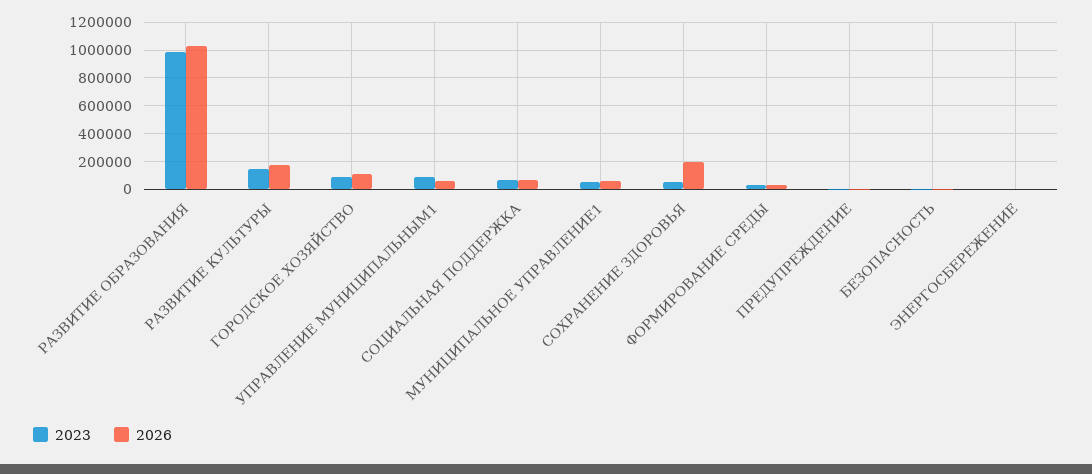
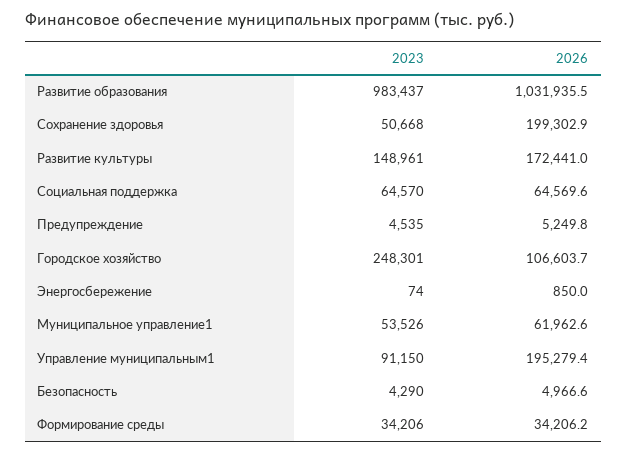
  {
    "2023": {
      "РАЗВИТИЕ ОБРАЗОВАНИЯ": 983437,
      "РАЗВИТИЕ КУЛЬТУРЫ": 148961,
-     "ГОРОДСКОЕ ХОЗЯЙСТВО": 100000,
+     "ГОРОДСКОЕ ХОЗЯЙСТВО": 248301,
      "УПРАВЛЕНИЕ МУНИЦИПАЛЬНЫМ1": 91150,
      "СОЦИАЛЬНАЯ ПОДДЕРЖКА": 64570,
      "МУНИЦИПАЛЬНОЕ УПРАВЛЕНИЕ1": 53526,
      "СОХРАНЕНИЕ ЗДОРОВЬЯ": 50668,
      "ФОРМИРОВАНИЕ СРЕДЫ": 34206,
      "ПРЕДУПРЕЖДЕНИЕ": 4535,
      "БЕЗОПАСНОСТЬ": 4290,
      "ЭНЕРГОСБЕРЕЖЕНИЕ": 74
    },
    "2026": {
      "РАЗВИТИЕ ОБРАЗОВАНИЯ": 1031935.5,
      "РАЗВИТИЕ КУЛЬТУРЫ": 172441,
      "ГОРОДСКОЕ ХОЗЯЙСТВО": 106603.7,
-     "УПРАВЛЕНИЕ МУНИЦИПАЛЬНЫМ1": 50000,
+     "УПРАВЛЕНИЕ МУНИЦИПАЛЬНЫМ1": 195279.4,
      "СОЦИАЛЬНАЯ ПОДДЕРЖКА": 64569.6,
      "МУНИЦИПАЛЬНОЕ УПРАВЛЕНИЕ1": 61962.6,
      "СОХРАНЕНИЕ ЗДОРОВЬЯ": 199302.9,
      "ФОРМИРОВАНИЕ СРЕДЫ": 34206.2,
      "ПРЕДУПРЕЖДЕНИЕ": 5249.8,
      "БЕЗОПАСНОСТЬ": 4966.6,
      "ЭНЕРГОСБЕРЕЖЕНИЕ": 850
    }
  }

